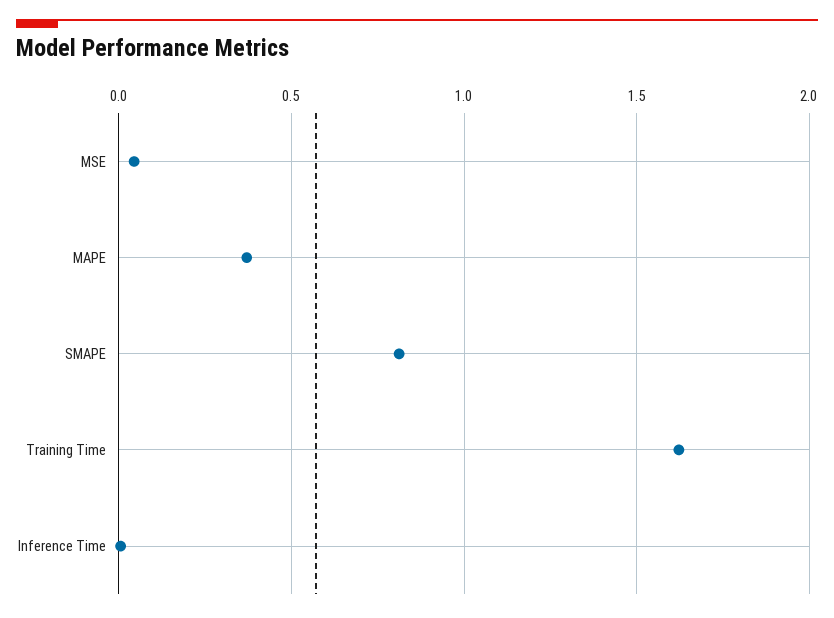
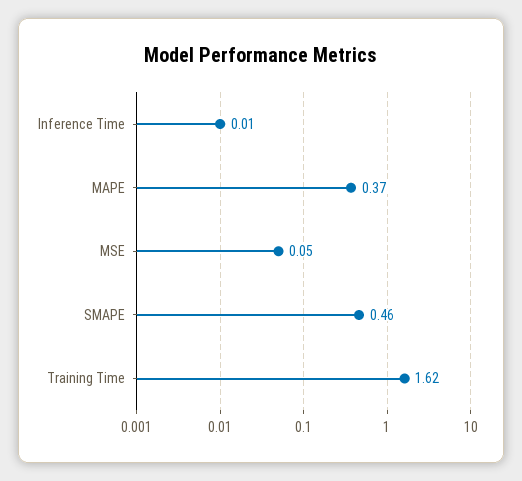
  {
    "MSE": 0.05,
    "MAPE": 0.37,
-   "SMAPE": 0.8,
+   "SMAPE": 0.46,
    "Training Time": 1.62,
    "Inference Time": 0.01
  }

